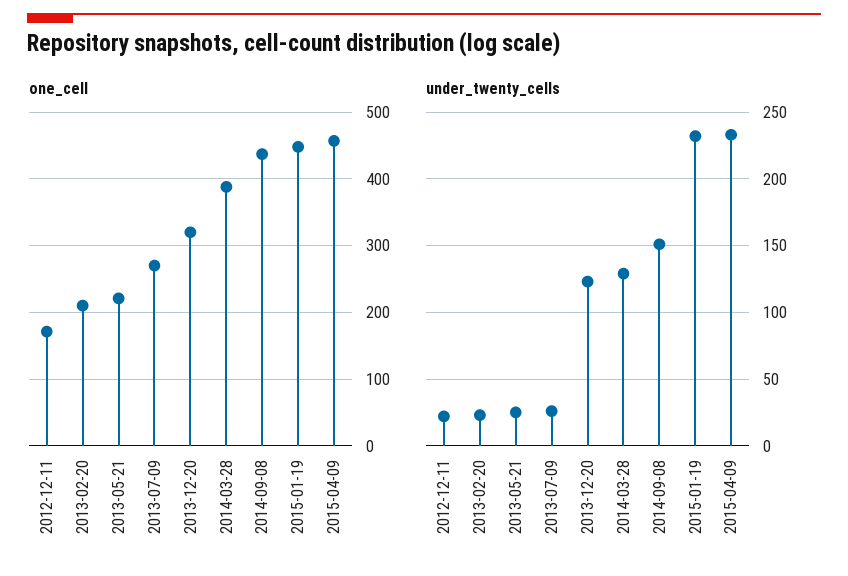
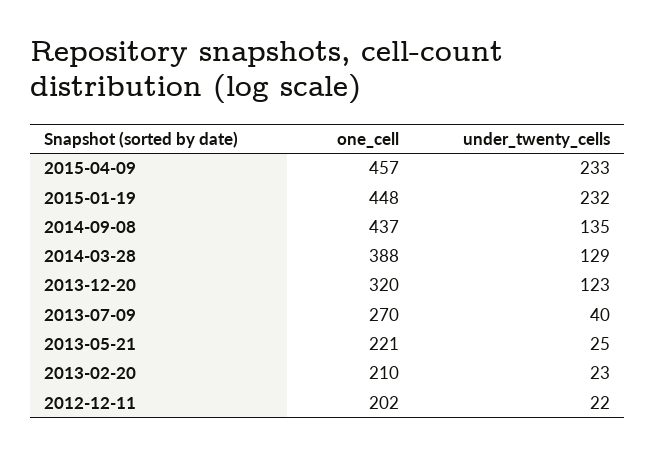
  {
    "one_cell": {
-     "2012-12-11": 170,
+     "2012-12-11": 202,
      "2013-02-20": 210,
      "2013-05-21": 221,
      "2013-07-09": 270,
      "2013-12-20": 320,
      "2014-03-28": 388,
      "2014-09-08": 437,
      "2015-01-19": 448,
      "2015-04-09": 457
    },
    "under_twenty_cells": {
      "2012-12-11": 22,
      "2013-02-20": 23,
      "2013-05-21": 25,
-     "2013-07-09": 25,
+     "2013-07-09": 40,
      "2013-12-20": 123,
      "2014-03-28": 129,
-     "2014-09-08": 150,
+     "2014-09-08": 135,
      "2015-01-19": 232,
      "2015-04-09": 233
    }
  }

